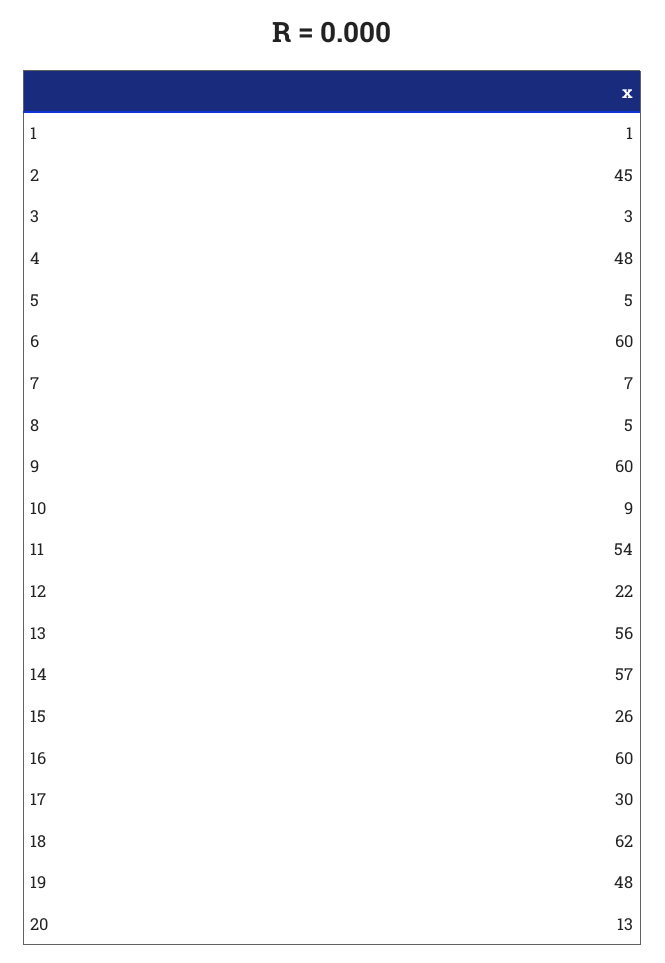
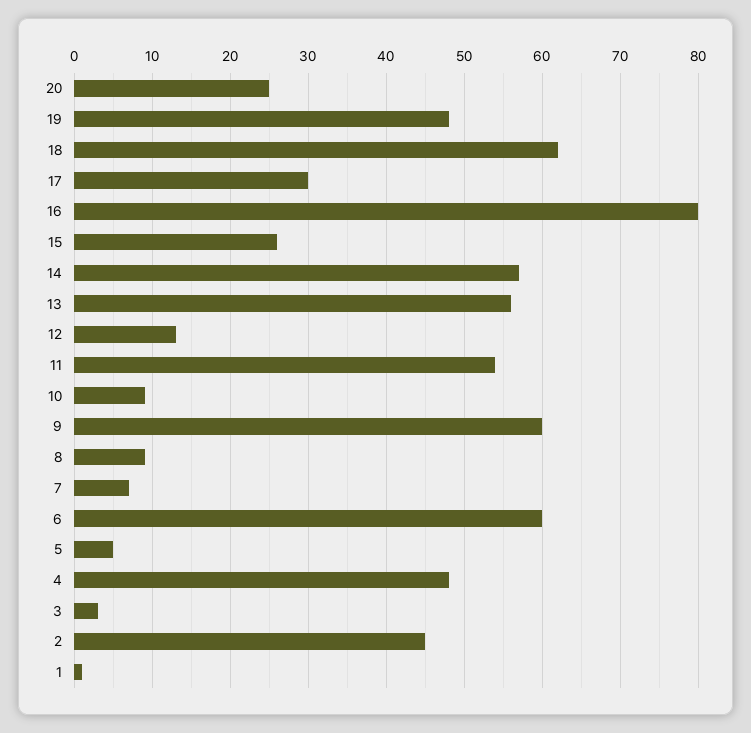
  {
    "1": 1,
    "2": 45,
    "3": 3,
    "4": 48,
    "5": 5,
    "6": 60,
    "7": 7,
-   "8": 5,
+   "8": 9,
    "9": 60,
    "10": 9,
    "11": 54,
-   "12": 22,
+   "12": 13,
    "13": 56,
    "14": 57,
    "15": 26,
-   "16": 60,
+   "16": 80,
    "17": 30,
    "18": 62,
    "19": 48,
-   "20": 13
+   "20": 25
  }

